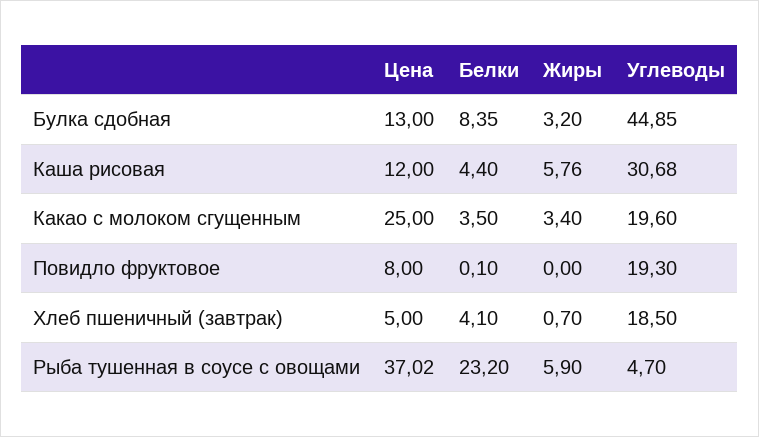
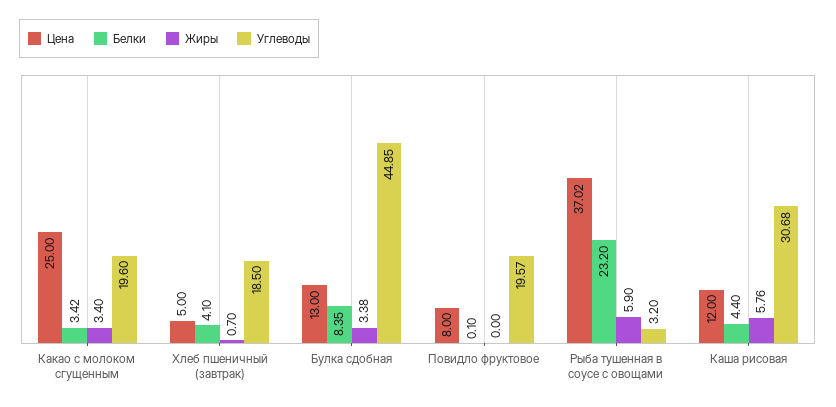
  {
    "Цена": {
      "Булка сдобная": 13,
      "Каша рисовая": 12,
      "Какао с молоком сгущенным": 25,
      "Повидло фруктовое": 8,
      "Хлеб пшеничный (завтрак)": 5,
      "Рыба тушенная в соусе с овощами": 37.02
    },
    "Белки": {
      "Булка сдобная": 8.35,
      "Каша рисовая": 4.4,
-     "Какао с молоком сгущенным": 3.5,
+     "Какао с молоком сгущенным": 3.42,
      "Повидло фруктовое": 0.1,
      "Хлеб пшеничный (завтрак)": 4.1,
      "Рыба тушенная в соусе с овощами": 23.2
    },
    "Жиры": {
-     "Булка сдобная": 3.2,
+     "Булка сдобная": 3.38,
      "Каша рисовая": 5.76,
      "Какао с молоком сгущенным": 3.4,
      "Повидло фруктовое": 0,
      "Хлеб пшеничный (завтрак)": 0.7,
      "Рыба тушенная в соусе с овощами": 5.9
    },
    "Углеводы": {
      "Булка сдобная": 44.85,
      "Каша рисовая": 30.68,
      "Какао с молоком сгущенным": 19.6,
-     "Повидло фруктовое": 19.3,
+     "Повидло фруктовое": 19.57,
      "Хлеб пшеничный (завтрак)": 18.5,
-     "Рыба тушенная в соусе с овощами": 4.7
+     "Рыба тушенная в соусе с овощами": 3.2
    }
  }

